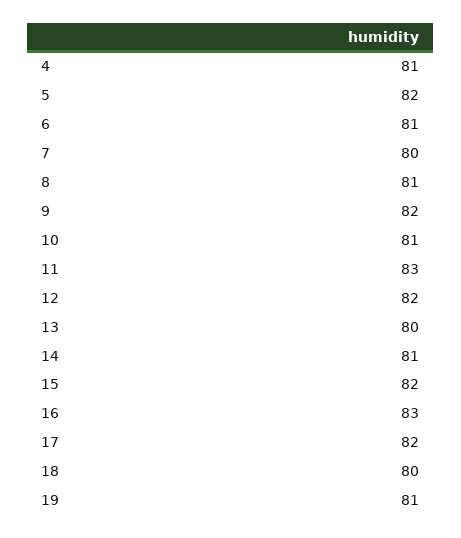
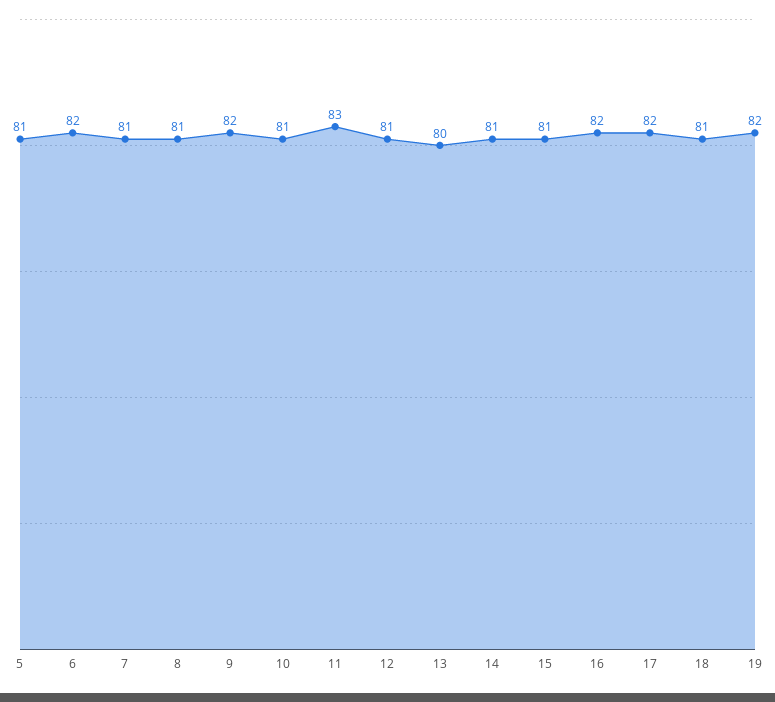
  {
-   "4": 81,
-   "5": 82,
+   "5": 81,
-   "6": 81,
+   "6": 82,
-   "7": 80,
+   "7": 81,
    "8": 81,
    "9": 82,
    "10": 81,
    "11": 83,
-   "12": 82,
+   "12": 81,
    "13": 80,
    "14": 81,
-   "15": 82,
+   "15": 81,
-   "16": 83,
+   "16": 82,
    "17": 82,
-   "18": 80,
+   "18": 81,
-   "19": 81
+   "19": 82
  }

